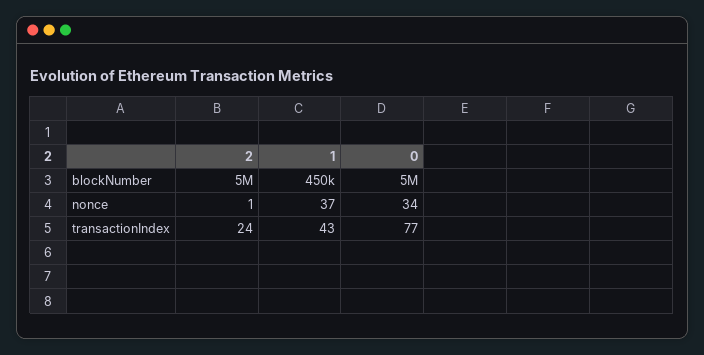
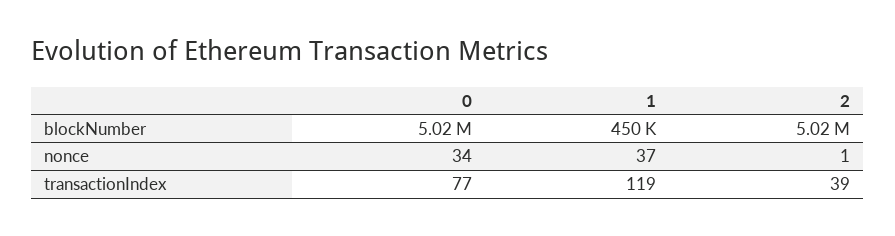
  {
    "2": {
      "blockNumber": 5020000,
      "nonce": 1,
-     "transactionIndex": 24
+     "transactionIndex": 39
    },
    "1": {
      "blockNumber": 450000,
      "nonce": 37,
-     "transactionIndex": 43
+     "transactionIndex": 119
    },
    "0": {
      "blockNumber": 5020000,
      "nonce": 34,
      "transactionIndex": 77
    }
  }

